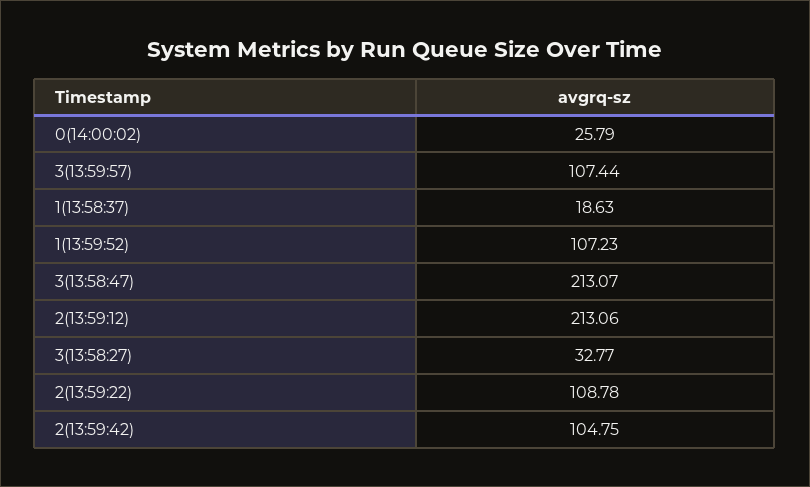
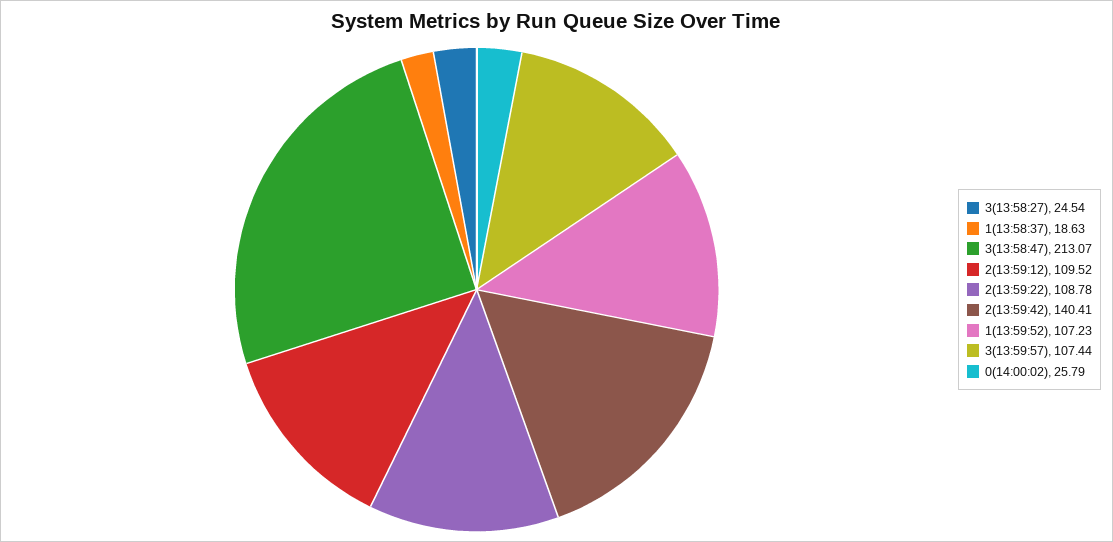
  {
    "0(14:00:02)": 25.79,
    "3(13:59:57)": 107.44,
    "1(13:58:37)": 18.63,
    "1(13:59:52)": 107.23,
    "3(13:58:47)": 213.07,
-   "2(13:59:12)": 213.06,
+   "2(13:59:12)": 109.52,
-   "3(13:58:27)": 32.77,
+   "3(13:58:27)": 24.54,
    "2(13:59:22)": 108.78,
-   "2(13:59:42)": 104.75
+   "2(13:59:42)": 140.41
  }

